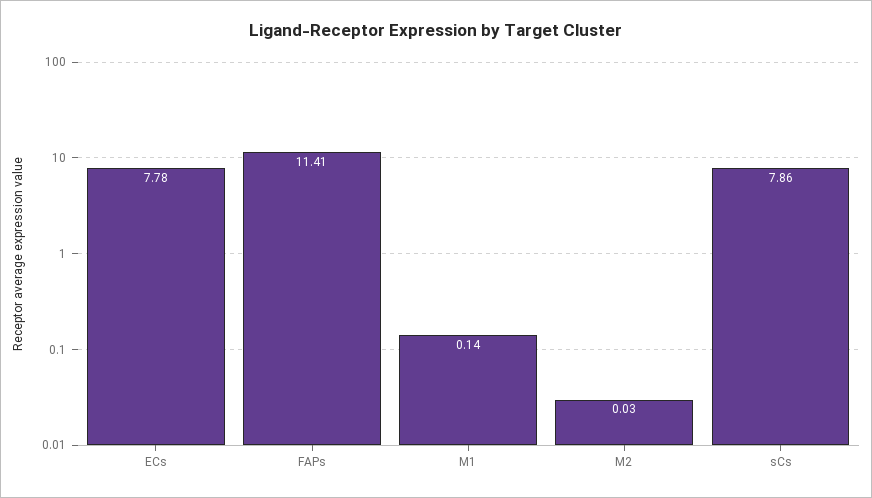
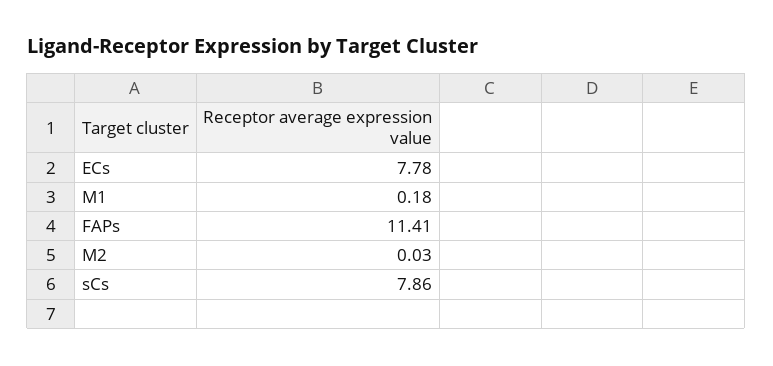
  {
    "ECs": 7.78,
    "FAPs": 11.41,
-   "M1": 0.14,
+   "M1": 0.18,
    "M2": 0.03,
    "sCs": 7.86
  }

